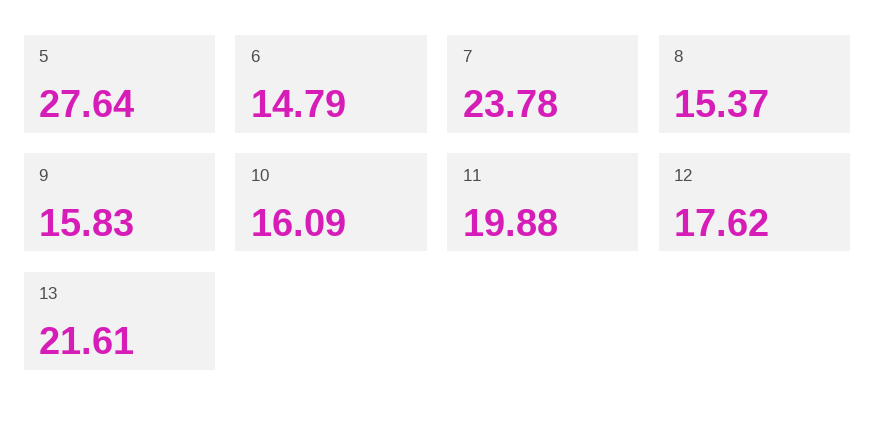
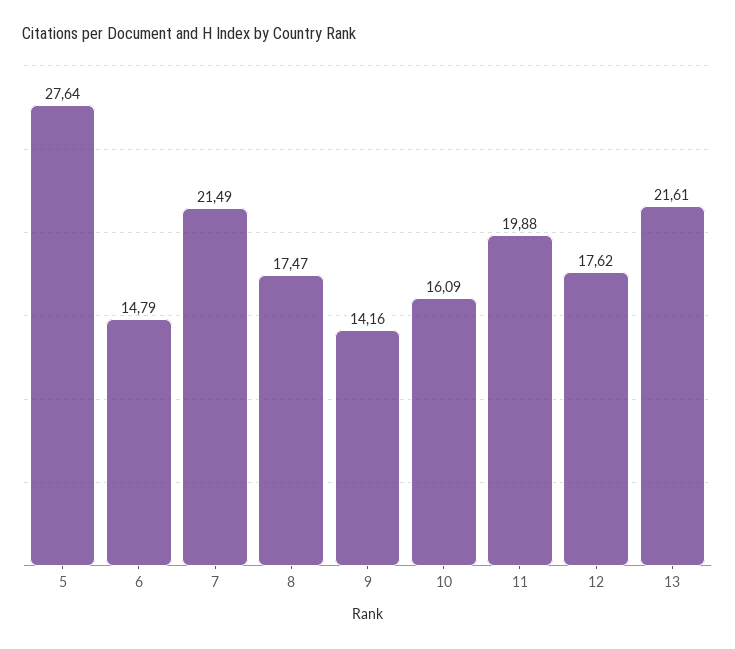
  {
    "5": 27.64,
    "6": 14.79,
-   "7": 23.78,
+   "7": 21.49,
-   "8": 15.37,
+   "8": 17.47,
-   "9": 15.83,
+   "9": 14.16,
    "10": 16.09,
    "11": 19.88,
    "12": 17.62,
    "13": 21.61
  }

